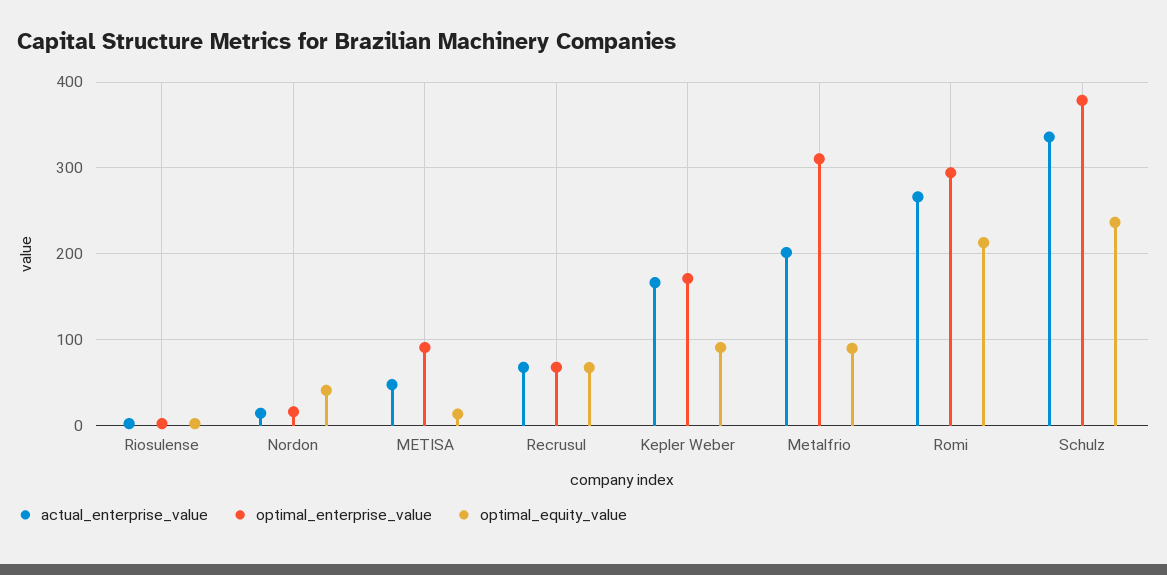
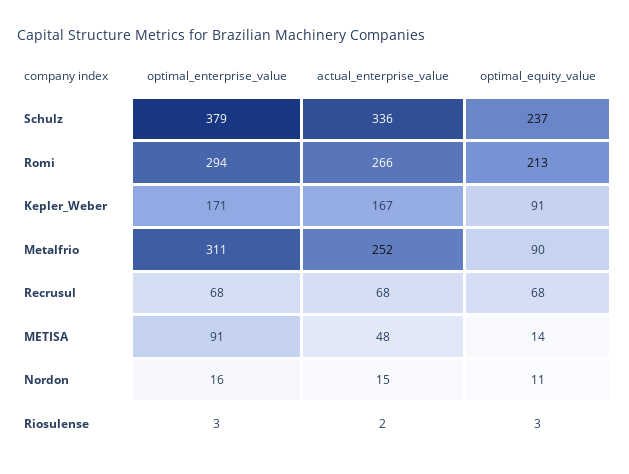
  {
    "actual_enterprise_value": {
      "Riosulense": 2,
      "Nordon": 15,
      "METISA": 48,
      "Recrusul": 68,
      "Kepler Weber": 167,
-     "Metalfrio": 200,
+     "Metalfrio": 252,
      "Romi": 266,
      "Schulz": 336
    },
    "optimal_enterprise_value": {
      "Riosulense": 3,
      "Nordon": 16,
      "METISA": 91,
      "Recrusul": 68,
      "Kepler Weber": 171,
      "Metalfrio": 311,
      "Romi": 294,
      "Schulz": 379
    },
    "optimal_equity_value": {
      "Riosulense": 3,
-     "Nordon": 40,
+     "Nordon": 11,
      "METISA": 14,
      "Recrusul": 68,
      "Kepler Weber": 91,
      "Metalfrio": 90,
      "Romi": 213,
      "Schulz": 237
    }
  }

